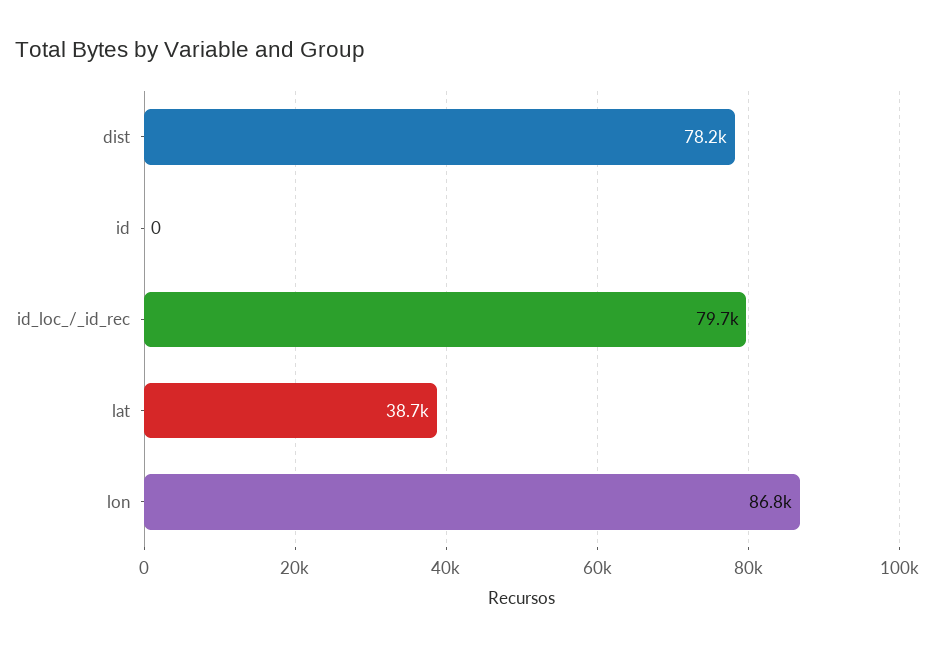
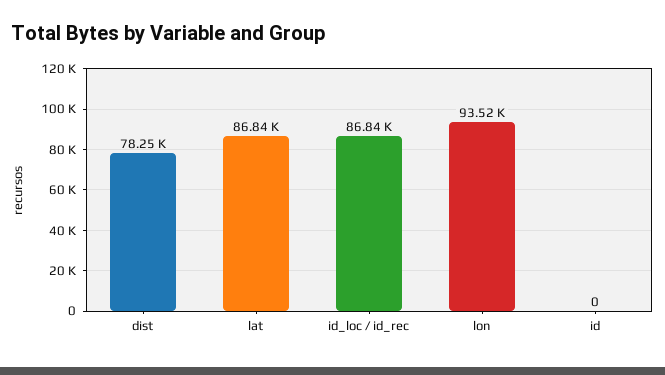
  {
    "dist": 78250,
    "id": 0,
-   "id_loc_/_id_rec": 79700,
+   "id_loc_/_id_rec": 86840,
-   "lat": 38700,
+   "lat": 86840,
-   "lon": 86800
+   "lon": 93520
  }

